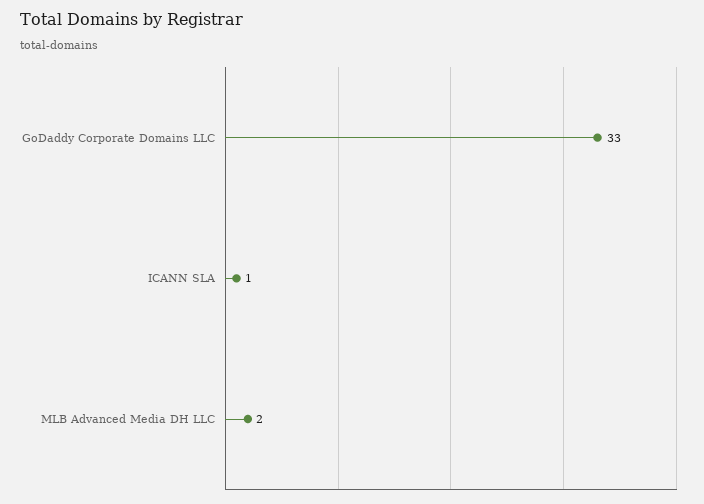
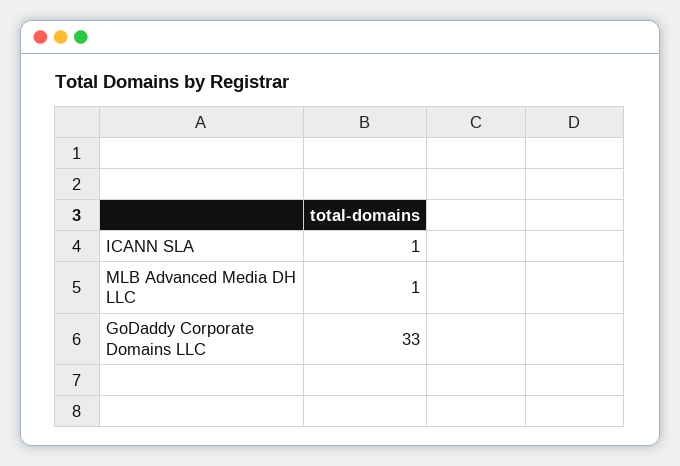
  {
    "GoDaddy Corporate Domains LLC": 33,
    "ICANN SLA": 1,
-   "MLB Advanced Media DH LLC": 2
+   "MLB Advanced Media DH LLC": 1
  }

